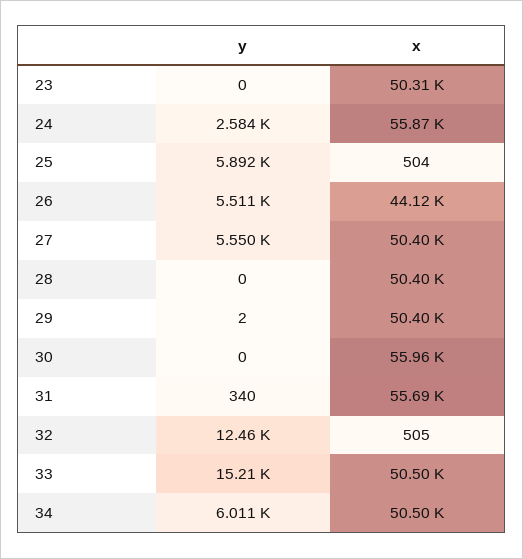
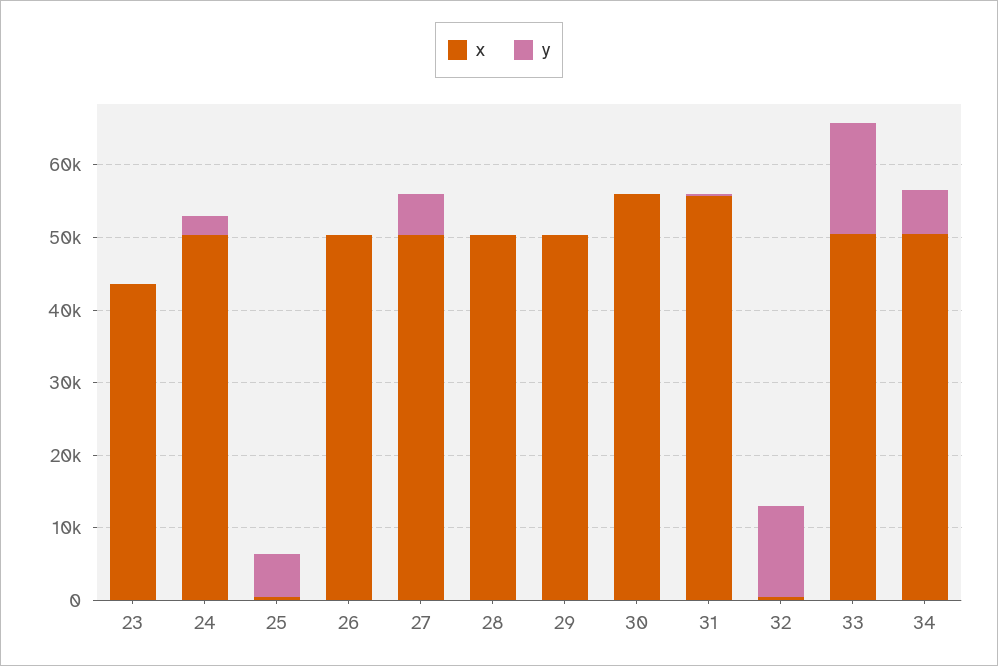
  {
    "y": {
      "23": 0,
      "24": 2584,
      "25": 5892,
-     "26": 5511,
+     "26": 0,
      "27": 5550,
      "28": 0,
      "29": 2,
      "30": 0,
      "31": 340,
      "32": 12460,
      "33": 15210,
      "34": 6011
    },
    "x": {
-     "23": 50310,
+     "23": 44000,
-     "24": 55870,
+     "24": 50000,
      "25": 504,
-     "26": 44120,
+     "26": 50000,
      "27": 50400,
      "28": 50400,
      "29": 50400,
      "30": 55960,
      "31": 55690,
      "32": 505,
      "33": 50500,
      "34": 50500
    }
  }

